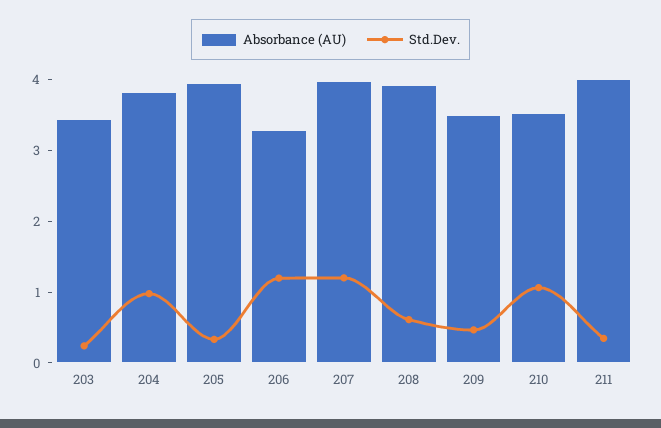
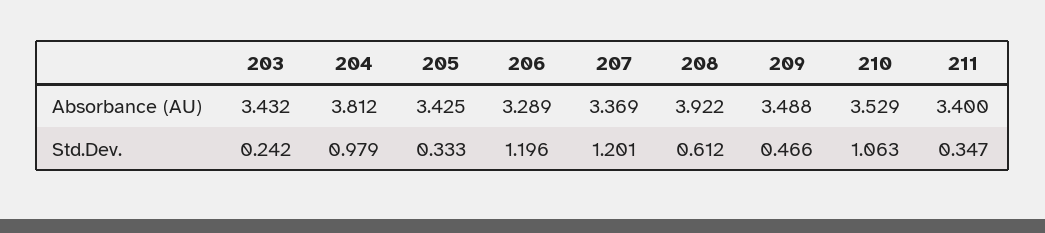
  {
    "Absorbance (AU)": {
      "203": 3.432,
      "204": 3.812,
-     "205": 4,
+     "205": 3.425,
      "206": 3.289,
-     "207": 4,
+     "207": 3.369,
      "208": 3.922,
      "209": 3.488,
      "210": 3.529,
-     "211": 4
+     "211": 3.4
    },
    "Std.Dev.": {
      "203": 0.242,
      "204": 0.979,
      "205": 0.333,
      "206": 1.196,
      "207": 1.201,
      "208": 0.612,
      "209": 0.466,
      "210": 1.063,
      "211": 0.347
    }
  }

